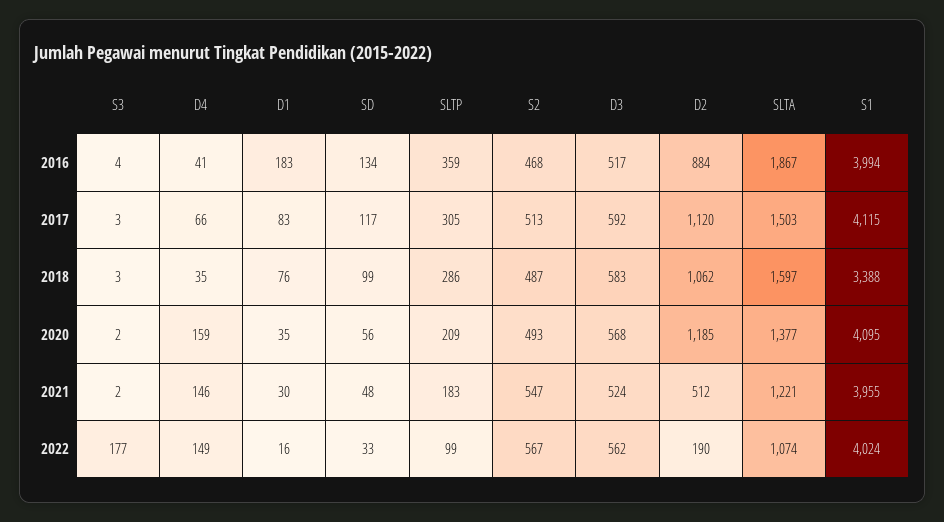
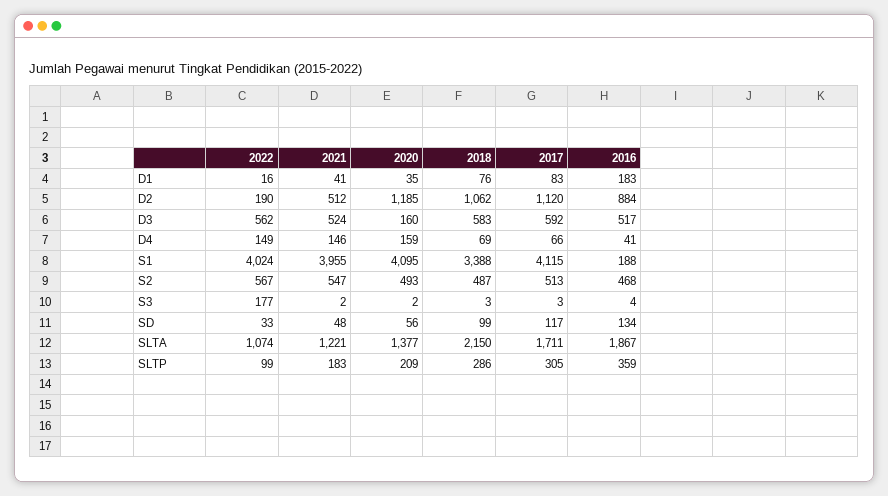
  {
    "S3": {
      "2016": 4,
      "2017": 3,
      "2018": 3,
      "2020": 2,
      "2021": 2,
      "2022": 177
    },
    "D4": {
      "2016": 41,
      "2017": 66,
-     "2018": 35,
+     "2018": 69,
      "2020": 159,
      "2021": 146,
      "2022": 149
    },
    "D1": {
      "2016": 183,
      "2017": 83,
      "2018": 76,
      "2020": 35,
-     "2021": 30,
+     "2021": 41,
      "2022": 16
    },
    "SD": {
      "2016": 134,
      "2017": 117,
      "2018": 99,
      "2020": 56,
      "2021": 48,
      "2022": 33
    },
    "SLTP": {
      "2016": 359,
      "2017": 305,
      "2018": 286,
      "2020": 209,
      "2021": 183,
      "2022": 99
    },
    "S2": {
      "2016": 468,
      "2017": 513,
      "2018": 487,
      "2020": 493,
      "2021": 547,
      "2022": 567
    },
    "D3": {
      "2016": 517,
      "2017": 592,
      "2018": 583,
-     "2020": 568,
+     "2020": 160,
      "2021": 524,
      "2022": 562
    },
    "D2": {
      "2016": 884,
      "2017": 1120,
      "2018": 1062,
      "2020": 1185,
      "2021": 512,
      "2022": 190
    },
    "SLTA": {
      "2016": 1867,
-     "2017": 1503,
+     "2017": 1711,
-     "2018": 1597,
+     "2018": 2150,
      "2020": 1377,
      "2021": 1221,
      "2022": 1074
    },
    "S1": {
-     "2016": 3994,
+     "2016": 188,
      "2017": 4115,
      "2018": 3388,
      "2020": 4095,
      "2021": 3955,
      "2022": 4024
    }
  }

